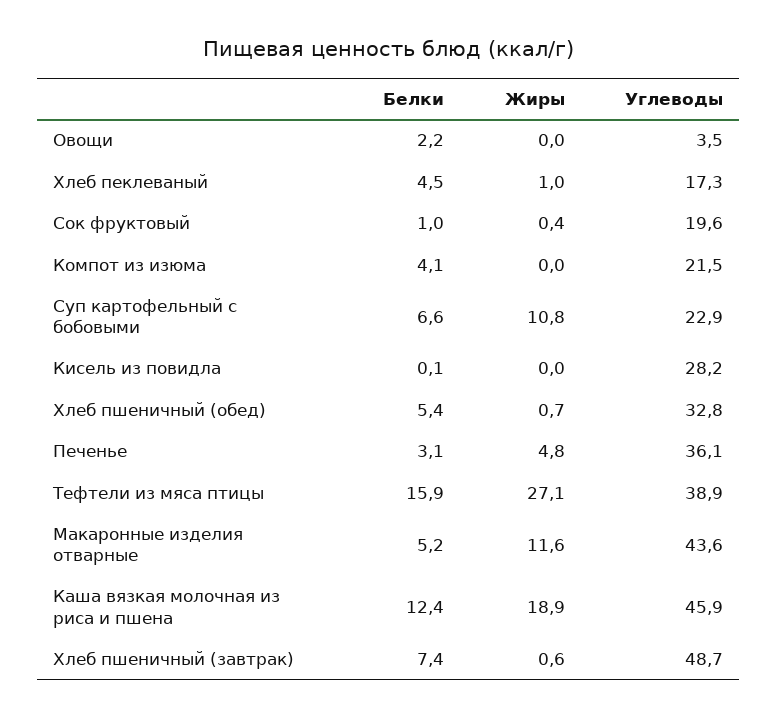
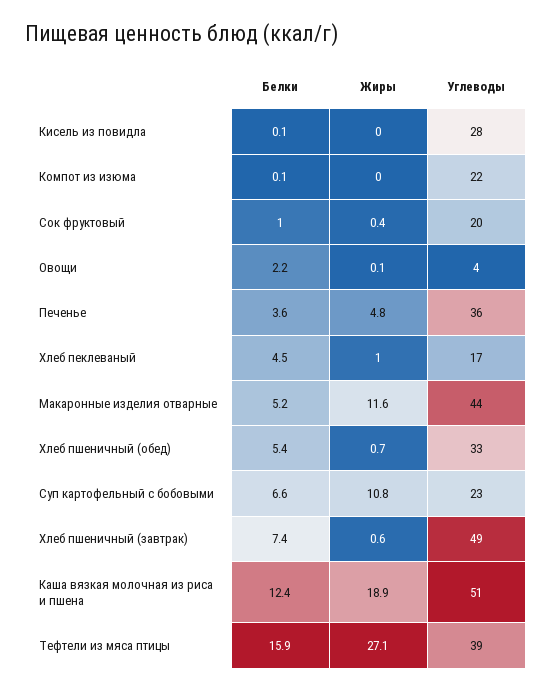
  {
    "Белки": {
      "Овощи": 2.2,
      "Хлеб пеклеваный": 4.5,
      "Сок фруктовый": 1,
-     "Компот из изюма": 4.1,
+     "Компот из изюма": 0.1,
      "Суп картофельный с бобовыми": 6.6,
      "Кисель из повидла": 0.1,
      "Хлеб пшеничный (обед)": 5.4,
-     "Печенье": 3.1,
+     "Печенье": 3.6,
      "Тефтели из мяса птицы": 15.9,
      "Макаронные изделия отварные": 5.2,
      "Каша вязкая молочная из риса и пшена": 12.4,
      "Хлеб пшеничный (завтрак)": 7.4
    },
    "Жиры": {
-     "Овощи": 0,
+     "Овощи": 0.1,
      "Хлеб пеклеваный": 1,
      "Сок фруктовый": 0.4,
      "Компот из изюма": 0,
      "Суп картофельный с бобовыми": 10.8,
      "Кисель из повидла": 0,
      "Хлеб пшеничный (обед)": 0.7,
      "Печенье": 4.8,
      "Тефтели из мяса птицы": 27.1,
      "Макаронные изделия отварные": 11.6,
      "Каша вязкая молочная из риса и пшена": 18.9,
      "Хлеб пшеничный (завтрак)": 0.6
    },
    "Углеводы": {
      "Овощи": 3.5,
      "Хлеб пеклеваный": 17.3,
      "Сок фруктовый": 19.6,
      "Компот из изюма": 21.5,
      "Суп картофельный с бобовыми": 22.9,
      "Кисель из повидла": 28.2,
      "Хлеб пшеничный (обед)": 32.8,
      "Печенье": 36.1,
      "Тефтели из мяса птицы": 38.9,
      "Макаронные изделия отварные": 43.6,
-     "Каша вязкая молочная из риса и пшена": 45.9,
+     "Каша вязкая молочная из риса и пшена": 51,
      "Хлеб пшеничный (завтрак)": 48.7
    }
  }

